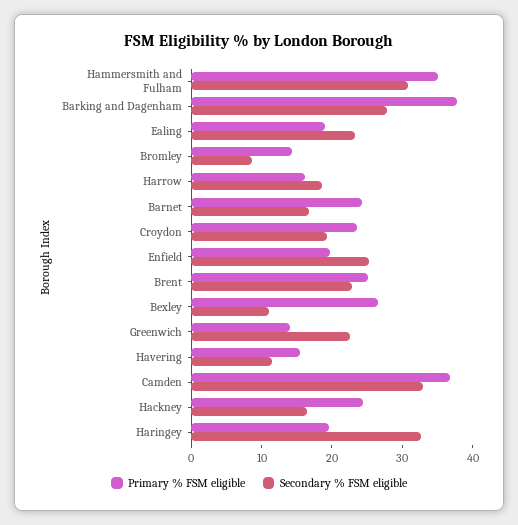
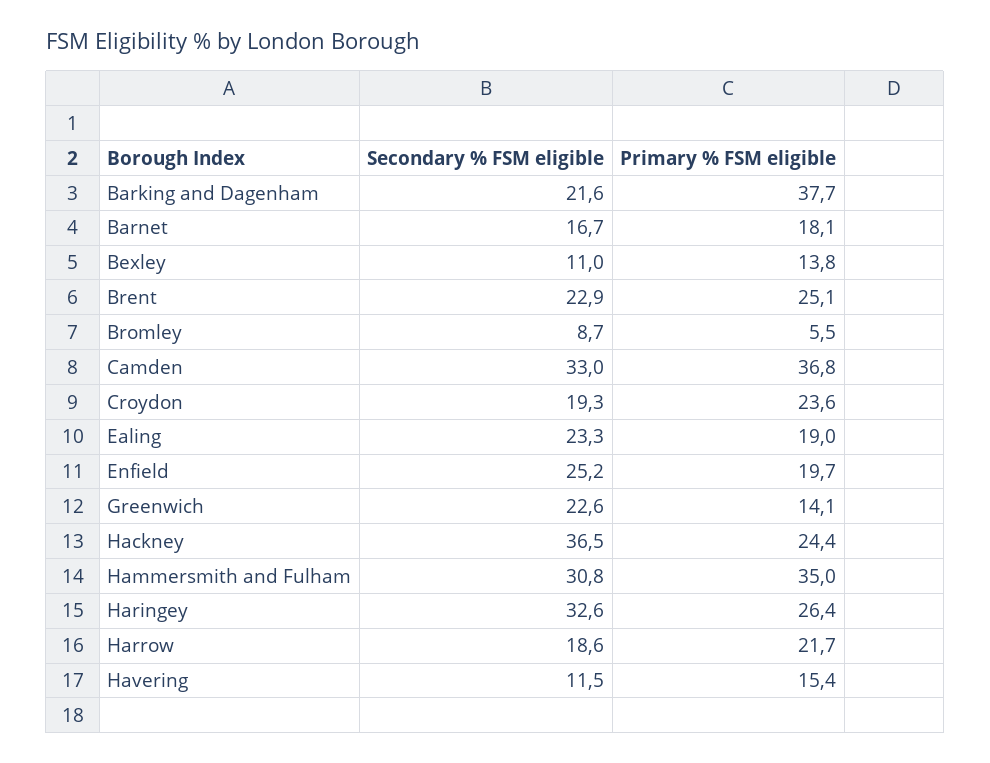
  {
    "Primary % FSM eligible": {
      "Hammersmith and Fulham": 35,
      "Barking and Dagenham": 37.7,
      "Ealing": 19,
-     "Bromley": 14,
+     "Bromley": 5.5,
-     "Harrow": 16,
+     "Harrow": 21.7,
-     "Barnet": 24,
+     "Barnet": 18.1,
      "Croydon": 23.6,
      "Enfield": 19.7,
      "Brent": 25.1,
-     "Bexley": 26,
+     "Bexley": 13.8,
      "Greenwich": 14.1,
      "Havering": 15.4,
      "Camden": 36.8,
      "Hackney": 24.4,
-     "Haringey": 20
+     "Haringey": 26.4
    },
    "Secondary % FSM eligible": {
      "Hammersmith and Fulham": 30.8,
-     "Barking and Dagenham": 28,
+     "Barking and Dagenham": 21.6,
      "Ealing": 23.3,
      "Bromley": 8.7,
      "Harrow": 18.6,
      "Barnet": 16.7,
      "Croydon": 19.3,
      "Enfield": 25.2,
      "Brent": 22.9,
      "Bexley": 11,
      "Greenwich": 22.6,
      "Havering": 11.5,
      "Camden": 33,
-     "Hackney": 16,
+     "Hackney": 36.5,
      "Haringey": 32.6
    }
  }

